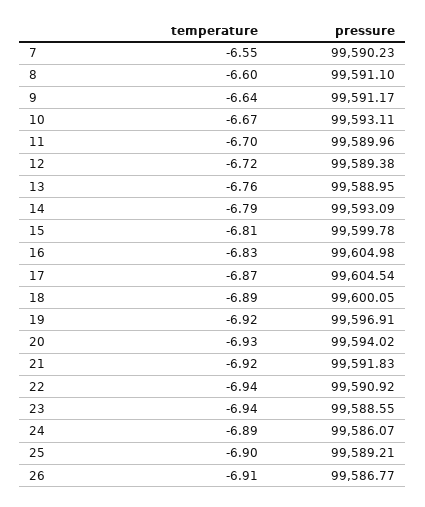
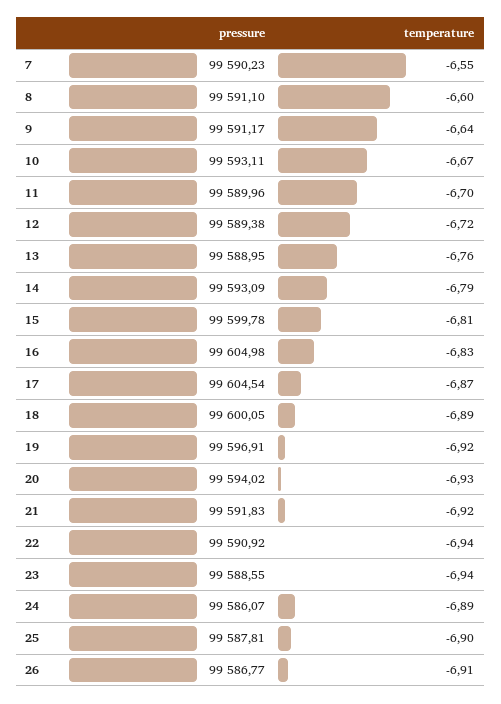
  {
    "temperature": {
      "7": -6.55,
      "8": -6.6,
      "9": -6.64,
      "10": -6.67,
      "11": -6.7,
      "12": -6.72,
      "13": -6.76,
      "14": -6.79,
      "15": -6.81,
      "16": -6.83,
      "17": -6.87,
      "18": -6.89,
      "19": -6.92,
      "20": -6.93,
      "21": -6.92,
      "22": -6.94,
      "23": -6.94,
      "24": -6.89,
      "25": -6.9,
      "26": -6.91
    },
    "pressure": {
      "7": 99590.23,
      "8": 99591.1,
      "9": 99591.17,
      "10": 99593.11,
      "11": 99589.96,
      "12": 99589.38,
      "13": 99588.95,
      "14": 99593.09,
      "15": 99599.78,
      "16": 99604.98,
      "17": 99604.54,
      "18": 99600.05,
      "19": 99596.91,
      "20": 99594.02,
      "21": 99591.83,
      "22": 99590.92,
      "23": 99588.55,
      "24": 99586.07,
-     "25": 99589.21,
+     "25": 99587.81,
      "26": 99586.77
    }
  }

